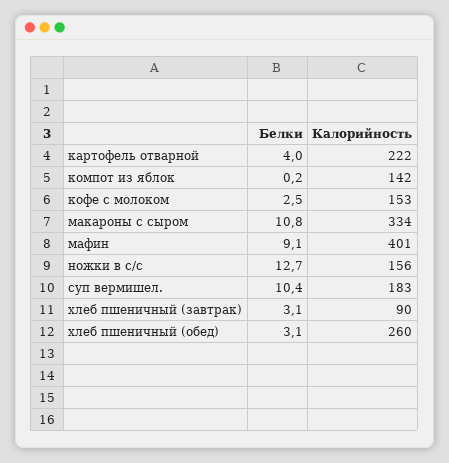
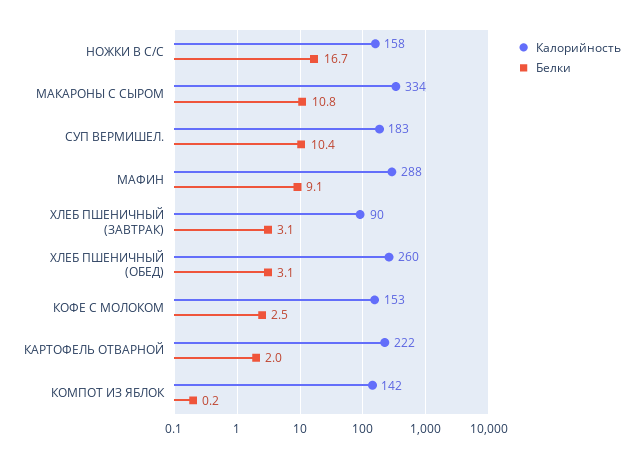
  {
    "Белки": {
-     "картофель отварной": 4,
+     "картофель отварной": 2,
      "компот из яблок": 0.2,
      "кофе с молоком": 2.5,
      "макароны с сыром": 10.8,
      "мафин": 9.1,
-     "ножки в с/с": 12.7,
+     "ножки в с/с": 16.7,
      "суп вермишел.": 10.4,
      "хлеб пшеничный (завтрак)": 3.1,
      "хлеб пшеничный (обед)": 3.1
    },
    "Калорийность": {
      "картофель отварной": 222,
      "компот из яблок": 142,
      "кофе с молоком": 153,
      "макароны с сыром": 334,
-     "мафин": 401,
+     "мафин": 288,
-     "ножки в с/с": 156,
+     "ножки в с/с": 158,
      "суп вермишел.": 183,
      "хлеб пшеничный (завтрак)": 90,
      "хлеб пшеничный (обед)": 260
    }
  }

